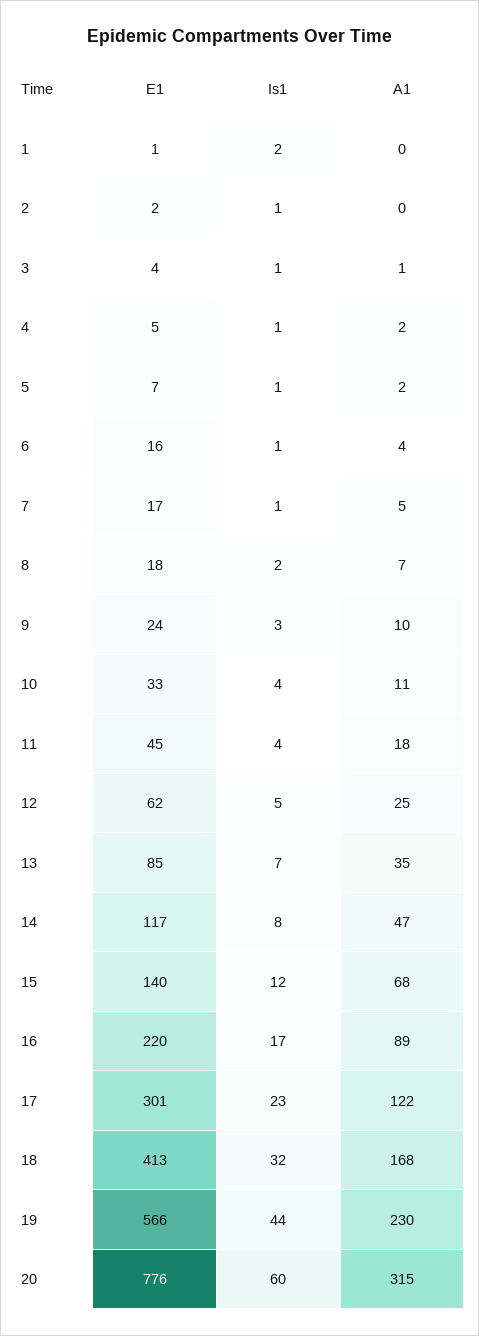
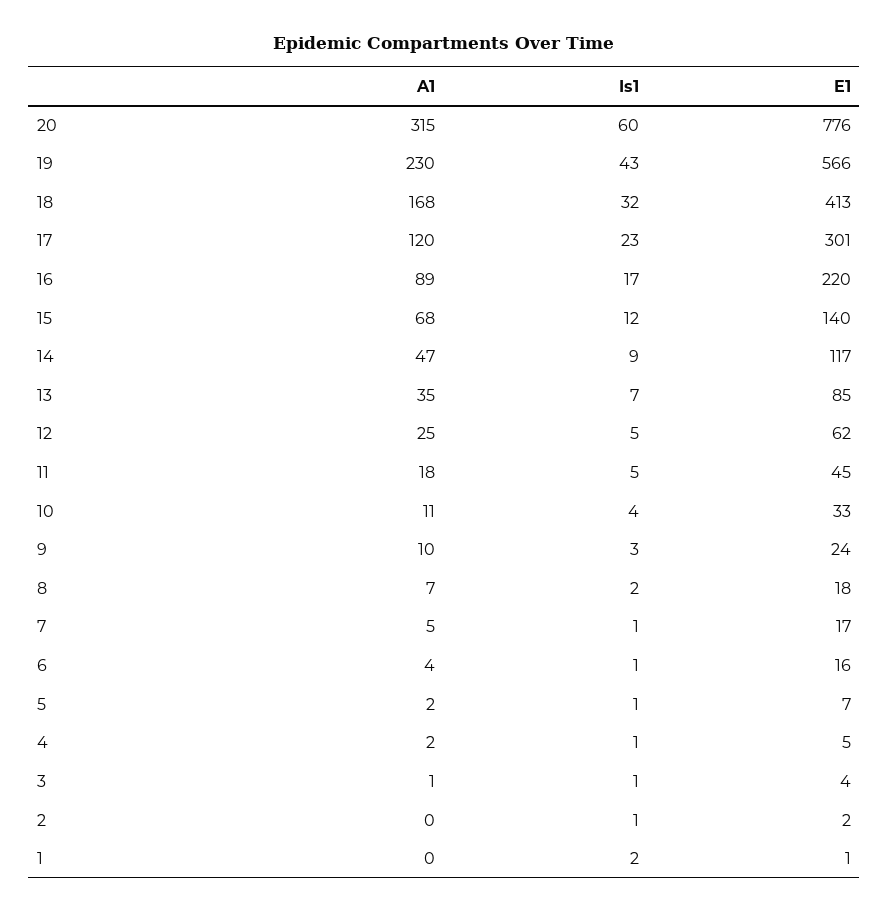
  {
    "E1": {
      "1": 1,
      "2": 2,
      "3": 4,
      "4": 5,
      "5": 7,
      "6": 16,
      "7": 17,
      "8": 18,
      "9": 24,
      "10": 33,
      "11": 45,
      "12": 62,
      "13": 85,
      "14": 117,
      "15": 140,
      "16": 220,
      "17": 301,
      "18": 413,
      "19": 566,
      "20": 776
    },
    "Is1": {
      "1": 2,
      "2": 1,
      "3": 1,
      "4": 1,
      "5": 1,
      "6": 1,
      "7": 1,
      "8": 2,
      "9": 3,
      "10": 4,
-     "11": 4,
+     "11": 5,
      "12": 5,
      "13": 7,
-     "14": 8,
+     "14": 9,
      "15": 12,
      "16": 17,
      "17": 23,
      "18": 32,
-     "19": 44,
+     "19": 43,
      "20": 60
    },
    "A1": {
      "1": 0,
      "2": 0,
      "3": 1,
      "4": 2,
      "5": 2,
      "6": 4,
      "7": 5,
      "8": 7,
      "9": 10,
      "10": 11,
      "11": 18,
      "12": 25,
      "13": 35,
      "14": 47,
      "15": 68,
      "16": 89,
-     "17": 122,
+     "17": 120,
      "18": 168,
      "19": 230,
      "20": 315
    }
  }

